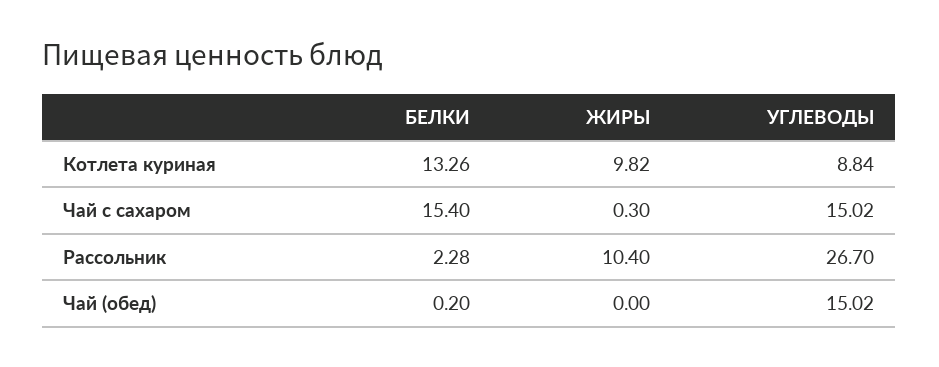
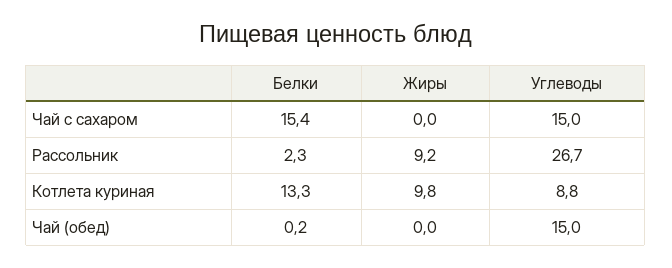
  {
    "БЕЛКИ": {
      "Котлета куриная": 13.26,
      "Чай с сахаром": 15.4,
      "Рассольник": 2.28,
      "Чай (обед)": 0.2
    },
    "ЖИРЫ": {
      "Котлета куриная": 9.82,
-     "Чай с сахаром": 0.3,
+     "Чай с сахаром": 0,
-     "Рассольник": 10.4,
+     "Рассольник": 9.2,
      "Чай (обед)": 0
    },
    "УГЛЕВОДЫ": {
      "Котлета куриная": 8.84,
      "Чай с сахаром": 15.02,
      "Рассольник": 26.7,
      "Чай (обед)": 15.02
    }
  }

